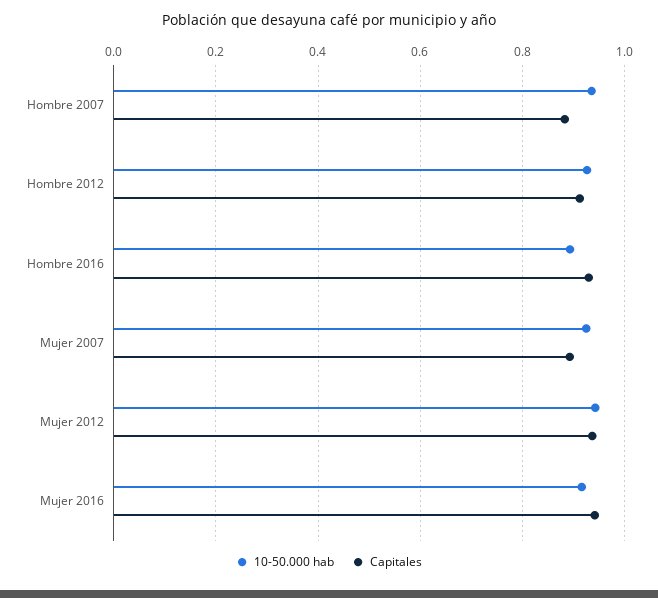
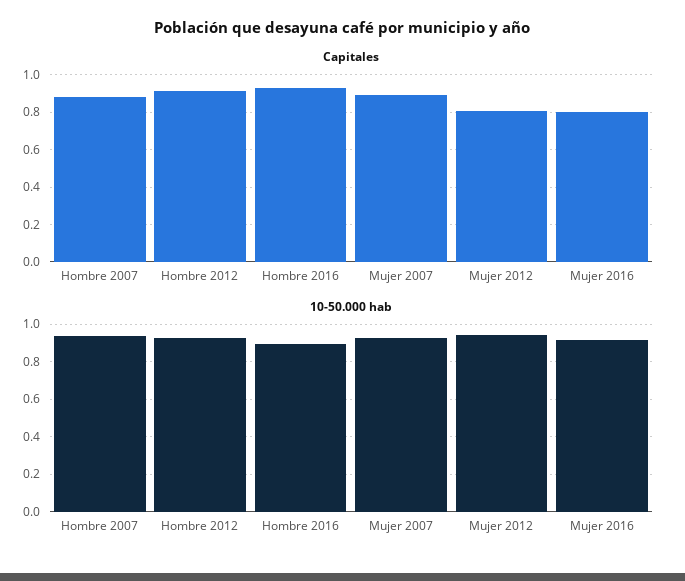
  {
    "10-50.000 hab": {
      "Hombre 2007": 0.94,
      "Hombre 2012": 0.92,
      "Hombre 2016": 0.9,
      "Mujer 2007": 0.92,
      "Mujer 2012": 0.94,
      "Mujer 2016": 0.92
    },
    "Capitales": {
      "Hombre 2007": 0.88,
      "Hombre 2012": 0.92,
      "Hombre 2016": 0.92,
      "Mujer 2007": 0.9,
-     "Mujer 2012": 0.94,
+     "Mujer 2012": 0.8,
-     "Mujer 2016": 0.94
+     "Mujer 2016": 0.8
    }
  }

